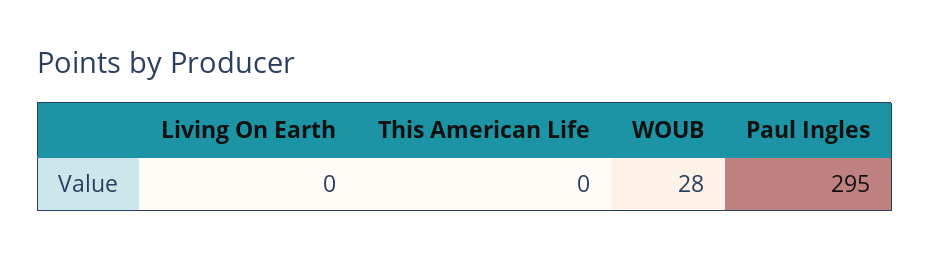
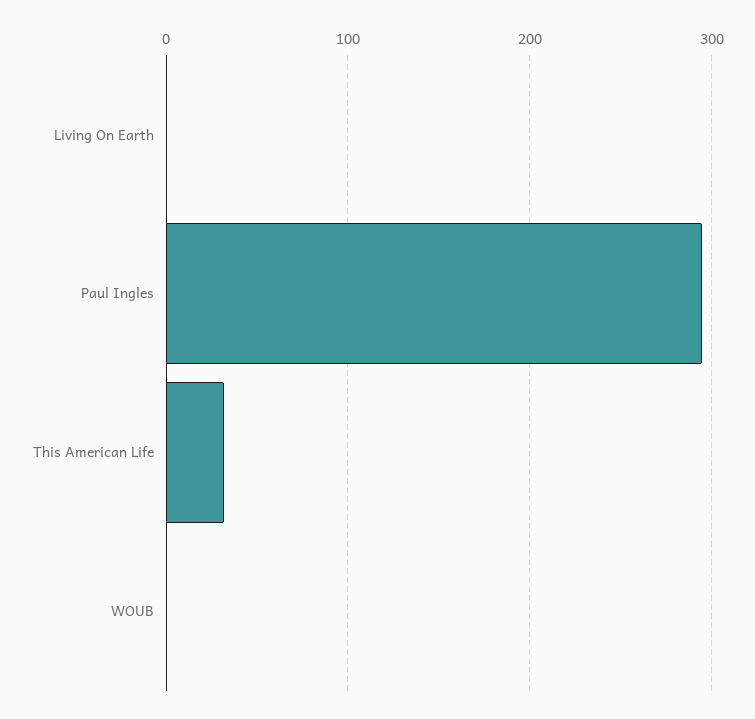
  {
    "Living On Earth": 0,
-   "This American Life": 0,
+   "This American Life": 30,
-   "WOUB": 28,
+   "WOUB": 0,
    "Paul Ingles": 295
  }

